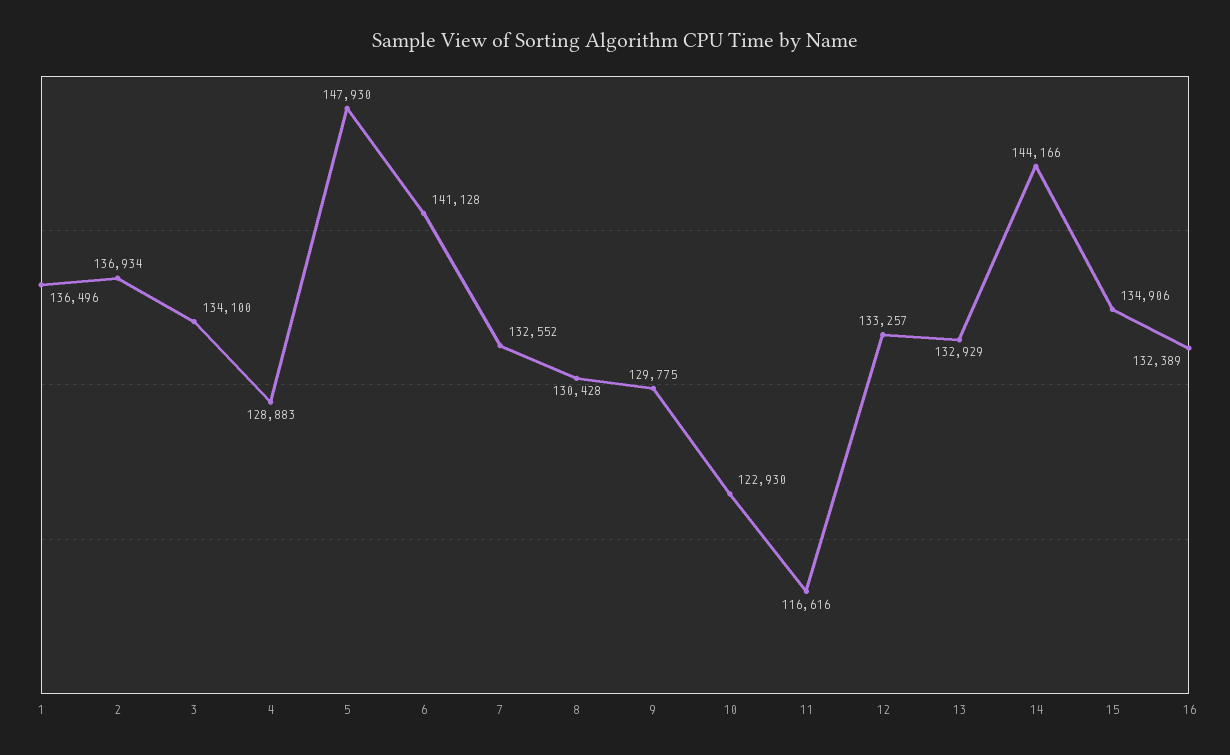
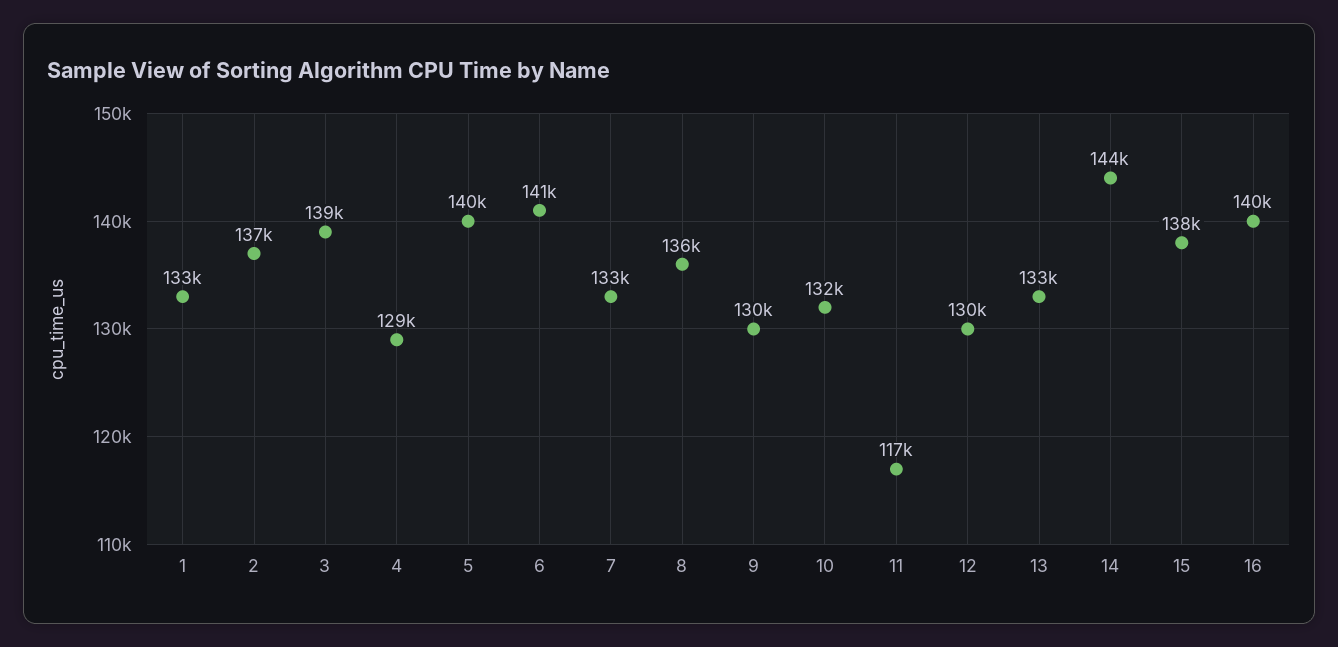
  {
-   "1": 136496,
+   "1": 133000,
    "2": 136934,
-   "3": 134100,
+   "3": 139000,
    "4": 128883,
-   "5": 147930,
+   "5": 140000,
    "6": 141128,
    "7": 132552,
-   "8": 130428,
+   "8": 136000,
    "9": 129775,
-   "10": 122930,
+   "10": 132000,
    "11": 116616,
-   "12": 133257,
+   "12": 130000,
    "13": 132929,
    "14": 144166,
-   "15": 134906,
+   "15": 138000,
-   "16": 132389
+   "16": 140000
  }

